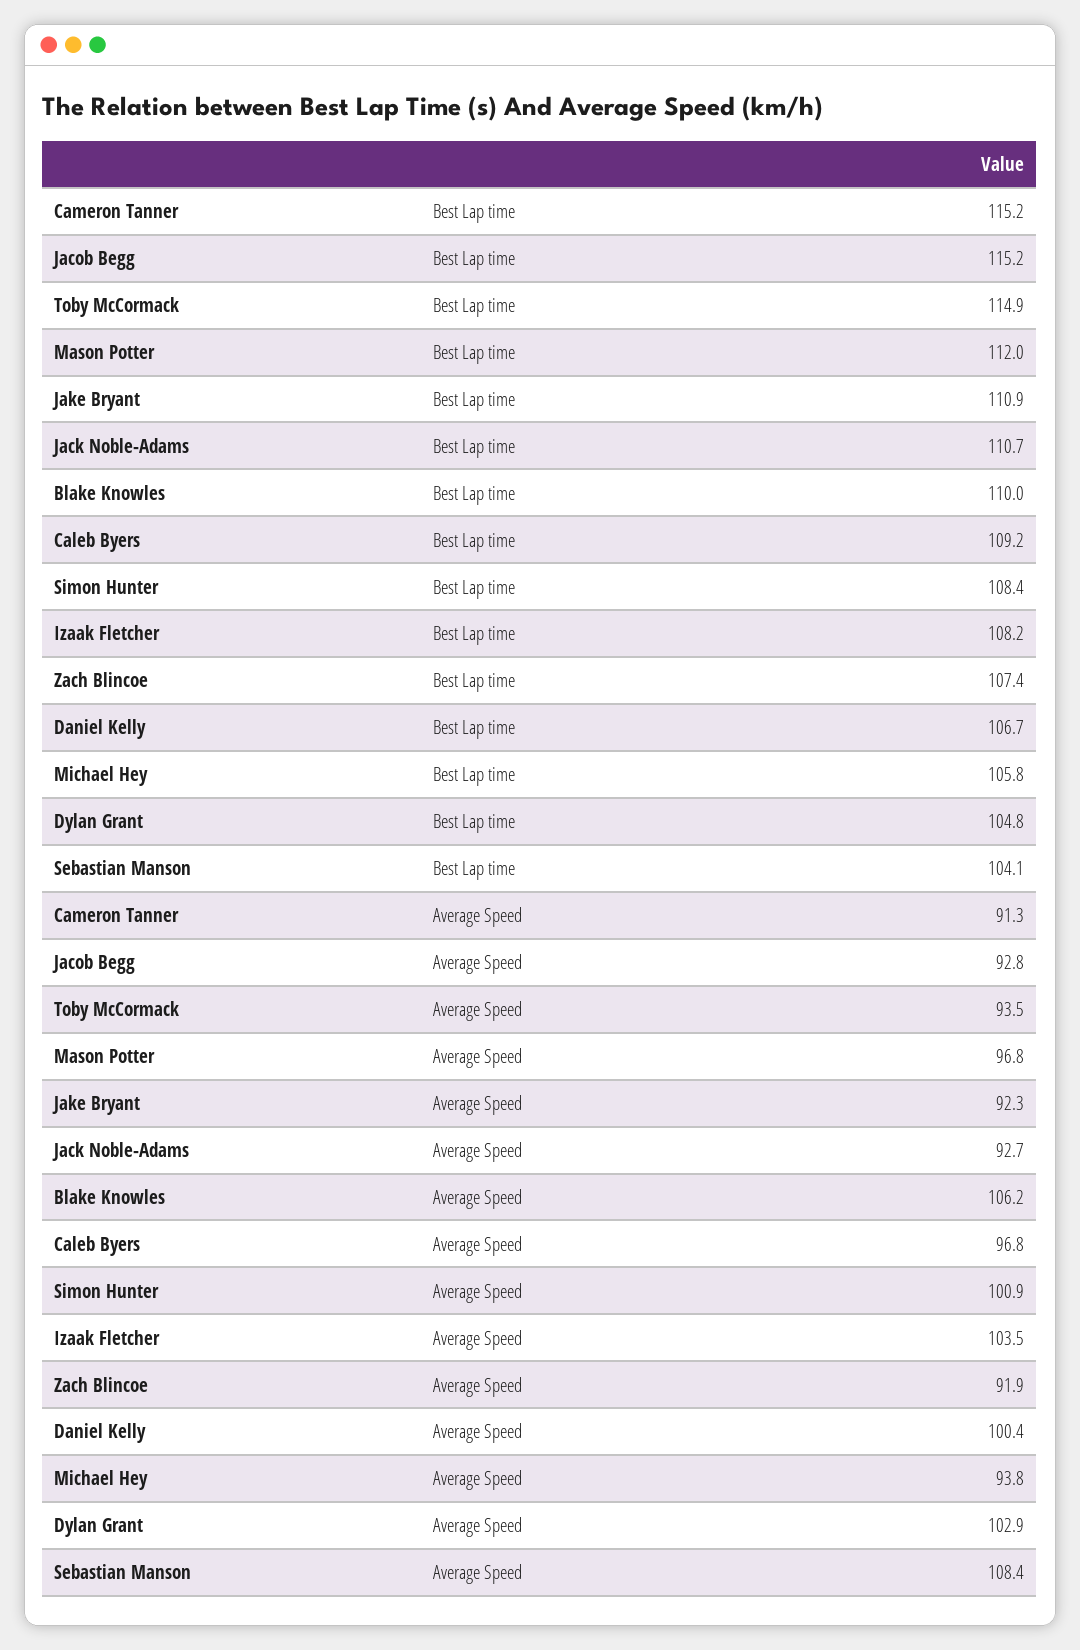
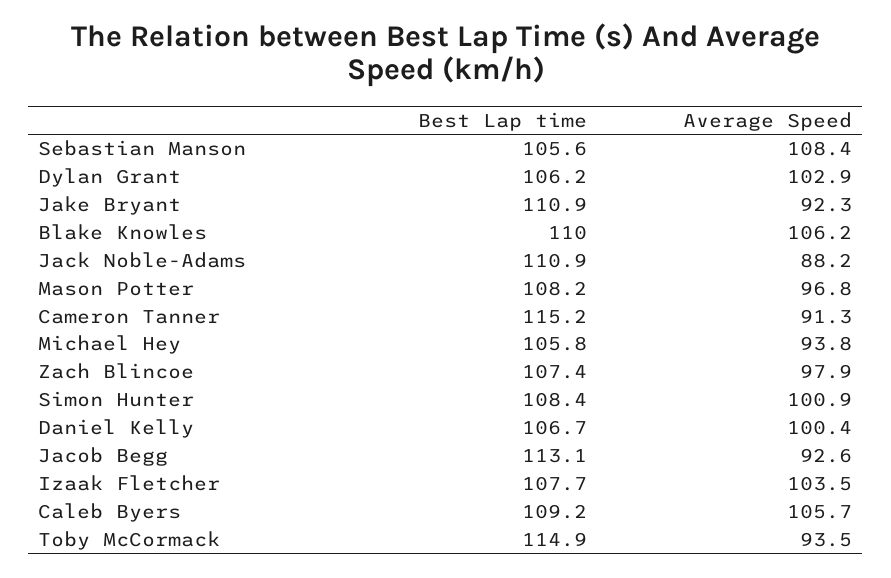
  {
    "Cameron Tanner": {
      "Best Lap time": 115.2,
      "Average Speed": 91.3
    },
    "Jacob Begg": {
-     "Best Lap time": 115.2,
+     "Best Lap time": 113.1,
-     "Average Speed": 92.8
+     "Average Speed": 92.6
    },
    "Toby McCormack": {
      "Best Lap time": 114.9,
      "Average Speed": 93.5
    },
    "Mason Potter": {
-     "Best Lap time": 112,
+     "Best Lap time": 108.2,
      "Average Speed": 96.8
    },
    "Jake Bryant": {
      "Best Lap time": 110.9,
      "Average Speed": 92.3
    },
    "Jack Noble-Adams": {
-     "Best Lap time": 110.7,
+     "Best Lap time": 110.9,
-     "Average Speed": 92.7
+     "Average Speed": 88.2
    },
    "Blake Knowles": {
      "Best Lap time": 110,
      "Average Speed": 106.2
    },
    "Caleb Byers": {
      "Best Lap time": 109.2,
-     "Average Speed": 96.8
+     "Average Speed": 105.7
    },
    "Simon Hunter": {
      "Best Lap time": 108.4,
      "Average Speed": 100.9
    },
    "Izaak Fletcher": {
-     "Best Lap time": 108.2,
+     "Best Lap time": 107.7,
      "Average Speed": 103.5
    },
    "Zach Blincoe": {
      "Best Lap time": 107.4,
-     "Average Speed": 91.9
+     "Average Speed": 97.9
    },
    "Daniel Kelly": {
      "Best Lap time": 106.7,
      "Average Speed": 100.4
    },
    "Michael Hey": {
      "Best Lap time": 105.8,
      "Average Speed": 93.8
    },
    "Dylan Grant": {
-     "Best Lap time": 104.8,
+     "Best Lap time": 106.2,
      "Average Speed": 102.9
    },
    "Sebastian Manson": {
-     "Best Lap time": 104.1,
+     "Best Lap time": 105.6,
      "Average Speed": 108.4
    }
  }

